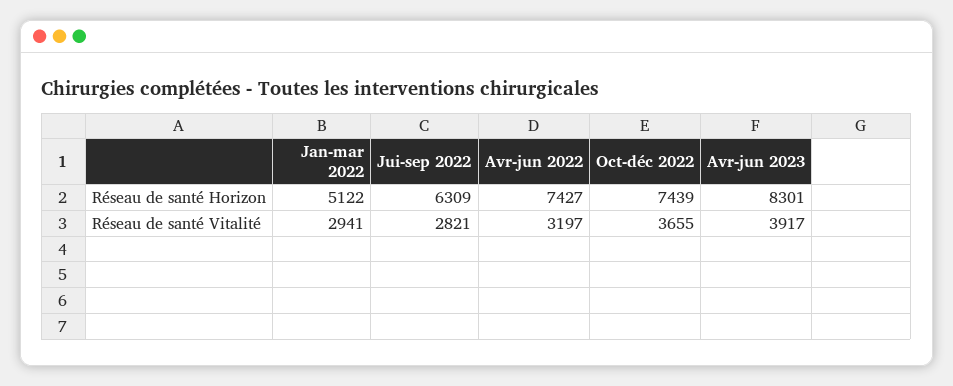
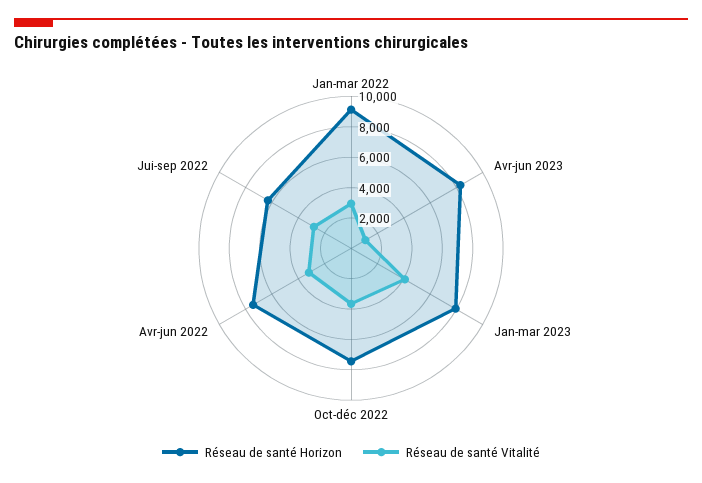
  {
    "Réseau de santé Horizon": {
-     "Jan-mar 2022": 5122,
+     "Jan-mar 2022": 9000,
      "Jui-sep 2022": 6309,
      "Avr-jun 2022": 7427,
      "Oct-déc 2022": 7439,
-     "Avr-jun 2023": 8301
+     "Avr-jun 2023": 8301,
+     "Jan-mar 2023": 8000
    },
    "Réseau de santé Vitalité": {
      "Jan-mar 2022": 2941,
      "Jui-sep 2022": 2821,
      "Avr-jun 2022": 3197,
      "Oct-déc 2022": 3655,
-     "Avr-jun 2023": 3917
+     "Avr-jun 2023": 1000,
+     "Jan-mar 2023": 4000
    }
  }

